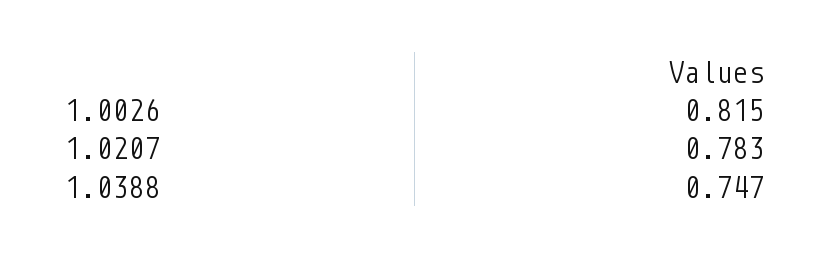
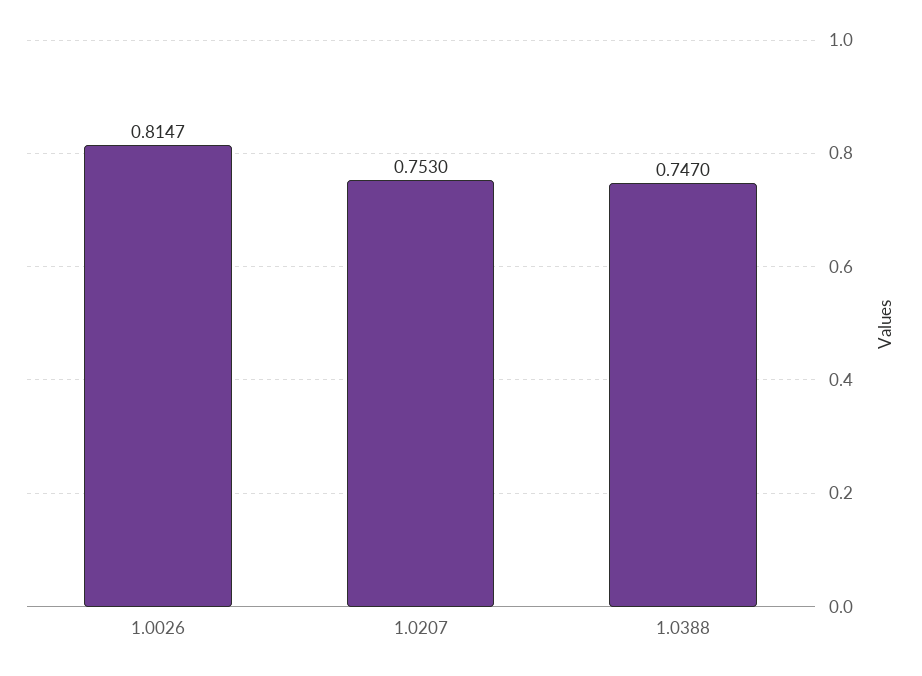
  {
    "1.0026": 0.8147,
-   "1.0207": 0.783,
+   "1.0207": 0.753,
    "1.0388": 0.747
  }

